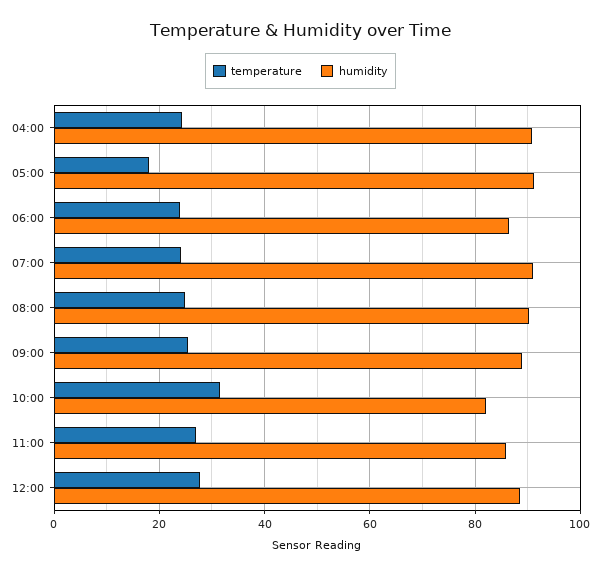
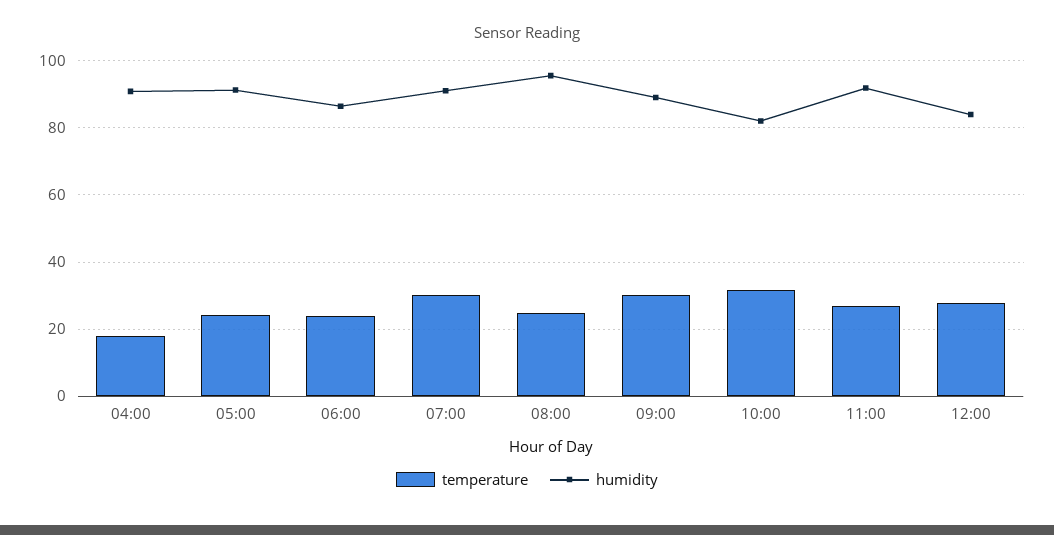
  {
    "temperature": {
-     "04:00": 24,
+     "04:00": 18,
-     "05:00": 18,
+     "05:00": 24,
      "06:00": 24,
-     "07:00": 24,
+     "07:00": 30,
      "08:00": 24,
-     "09:00": 26,
+     "09:00": 30,
      "10:00": 32,
      "11:00": 28,
      "12:00": 28
    },
    "humidity": {
      "04:00": 90,
      "05:00": 92,
      "06:00": 86,
      "07:00": 92,
-     "08:00": 90,
+     "08:00": 96,
      "09:00": 90,
      "10:00": 82,
-     "11:00": 86,
+     "11:00": 92,
-     "12:00": 88
+     "12:00": 84
    }
  }

